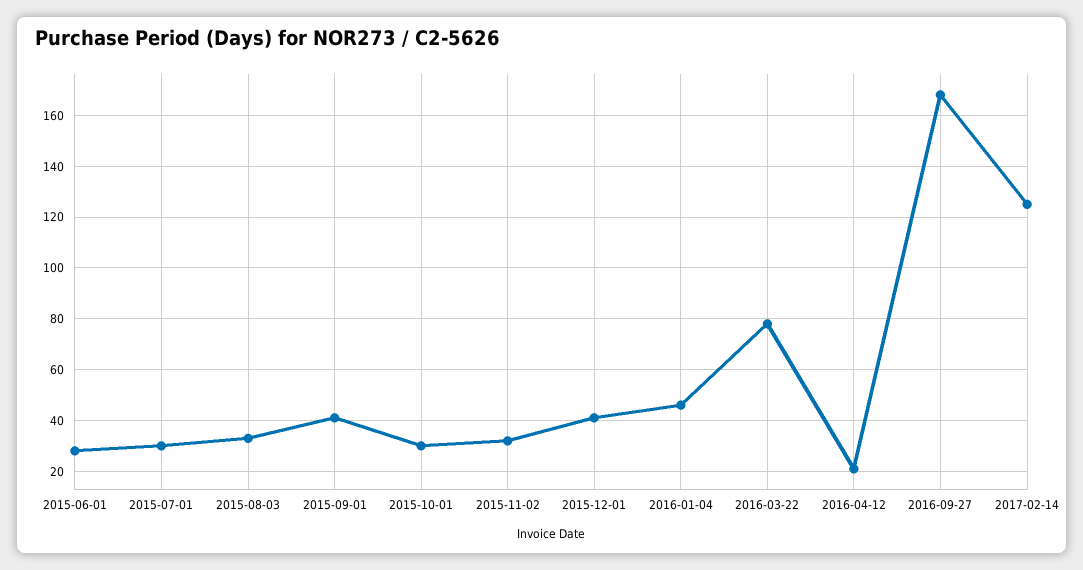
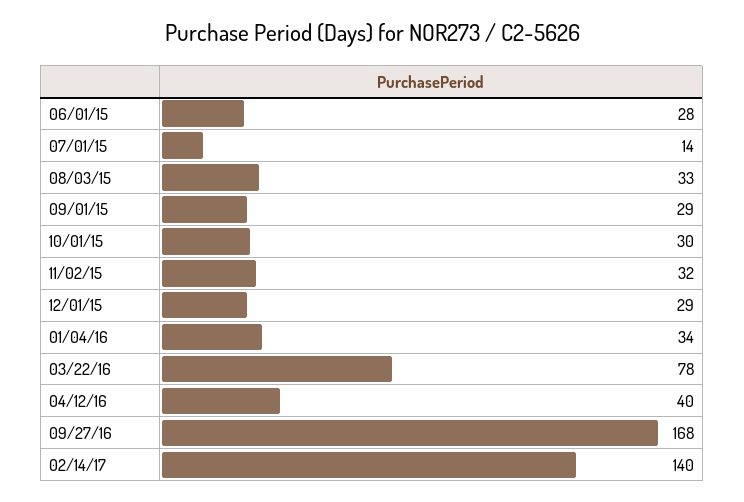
  {
    "2015-06-01": 28,
-   "2015-07-01": 30,
+   "2015-07-01": 14,
    "2015-08-03": 33,
-   "2015-09-01": 40,
+   "2015-09-01": 29,
    "2015-10-01": 30,
    "2015-11-02": 32,
-   "2015-12-01": 40,
+   "2015-12-01": 29,
-   "2016-01-04": 45,
+   "2016-01-04": 34,
    "2016-03-22": 78,
-   "2016-04-12": 20,
+   "2016-04-12": 40,
    "2016-09-27": 168,
-   "2017-02-14": 125
+   "2017-02-14": 140
  }

